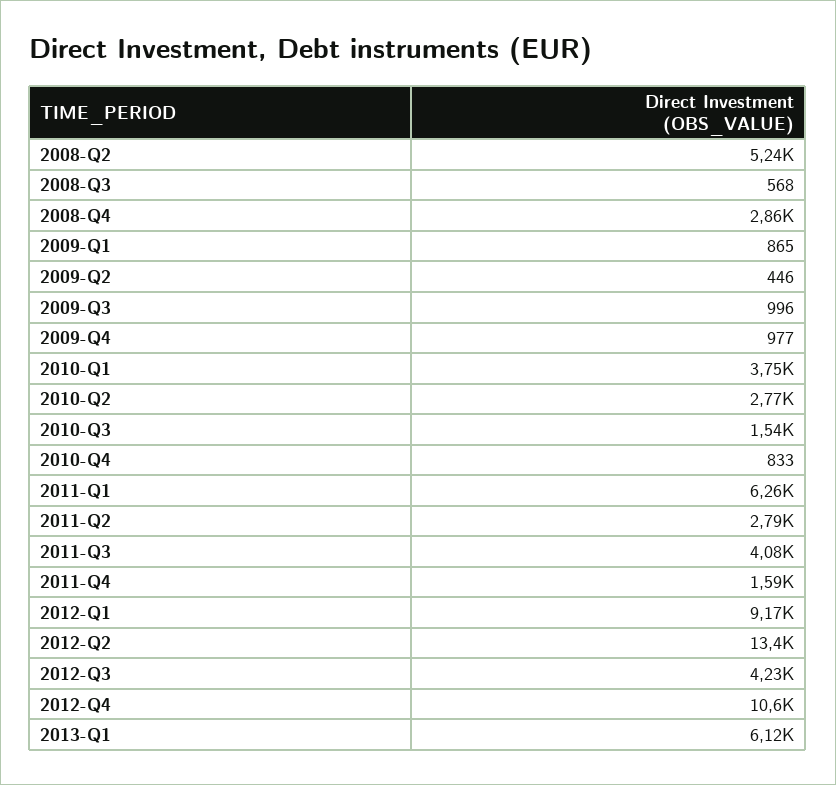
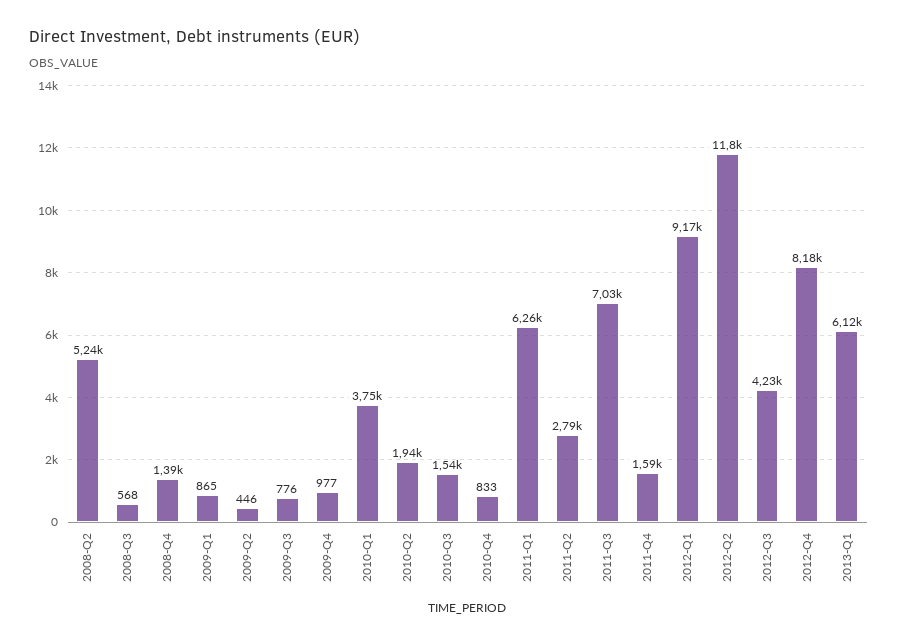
  {
    "2008-Q2": 5240,
    "2008-Q3": 568,
-   "2008-Q4": 2860,
+   "2008-Q4": 1390,
    "2009-Q1": 865,
    "2009-Q2": 446,
-   "2009-Q3": 996,
+   "2009-Q3": 776,
    "2009-Q4": 977,
    "2010-Q1": 3750,
-   "2010-Q2": 2770,
+   "2010-Q2": 1940,
    "2010-Q3": 1540,
    "2010-Q4": 833,
    "2011-Q1": 6260,
    "2011-Q2": 2790,
-   "2011-Q3": 4080,
+   "2011-Q3": 7030,
    "2011-Q4": 1590,
    "2012-Q1": 9170,
-   "2012-Q2": 13400,
+   "2012-Q2": 11800,
    "2012-Q3": 4230,
-   "2012-Q4": 10600,
+   "2012-Q4": 8180,
    "2013-Q1": 6120
  }

